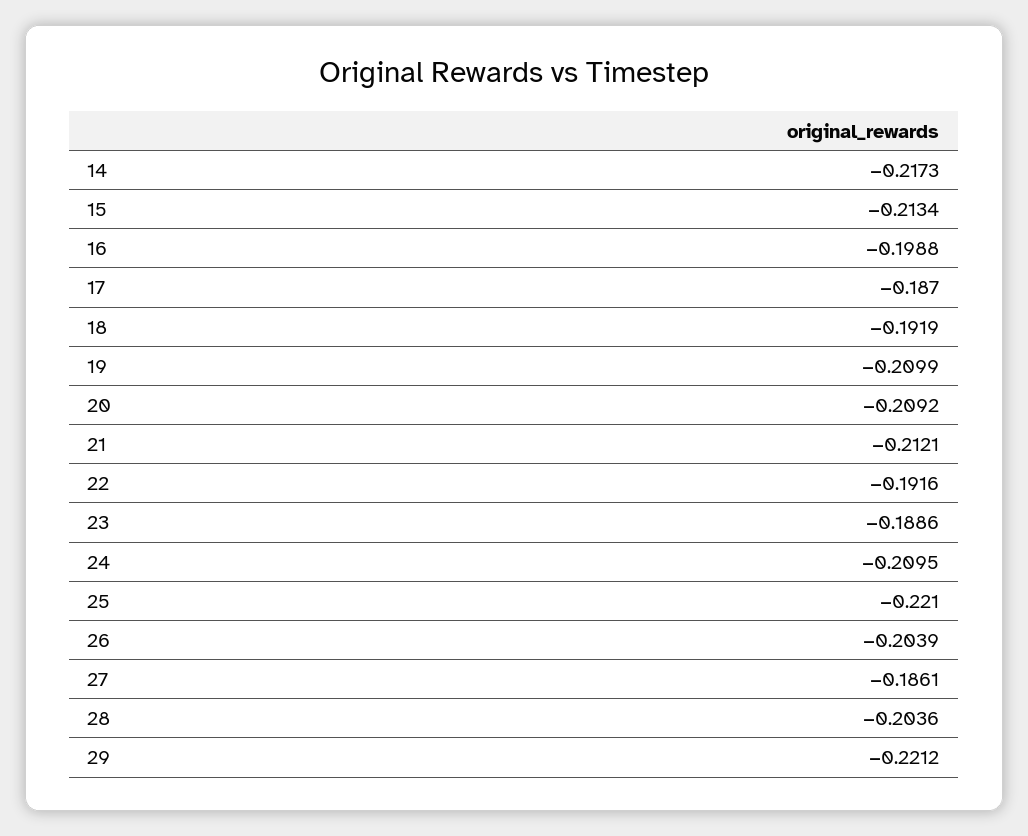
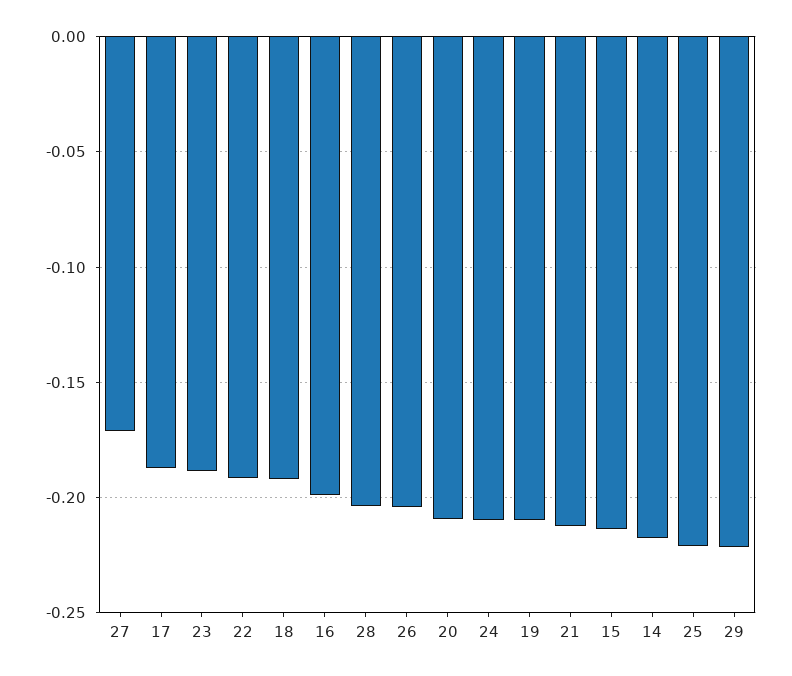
  {
    "14": -0.2173,
    "15": -0.2134,
    "16": -0.1988,
    "17": -0.187,
    "18": -0.1919,
    "19": -0.2099,
    "20": -0.2092,
    "21": -0.2121,
    "22": -0.1916,
    "23": -0.1886,
    "24": -0.2095,
    "25": -0.221,
    "26": -0.2039,
-   "27": -0.1861,
+   "27": -0.17,
    "28": -0.2036,
    "29": -0.2212
  }

